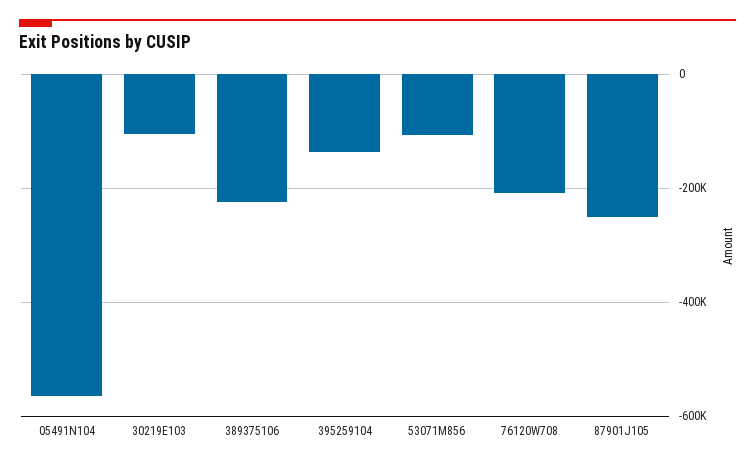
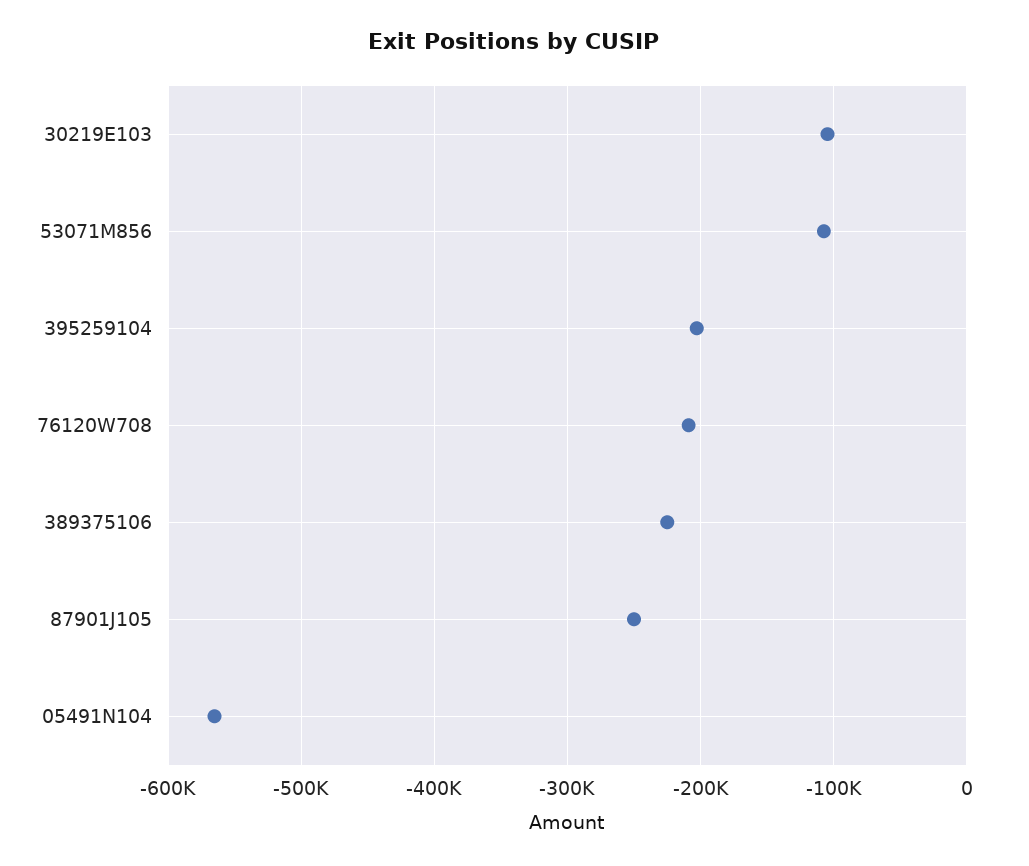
  {
    "05491N104": -570000,
    "30219E103": -100000,
    "389375106": -230000,
-   "395259104": -140000,
+   "395259104": -200000,
    "53071M856": -110000,
    "76120W708": -210000,
    "87901J105": -250000
  }

